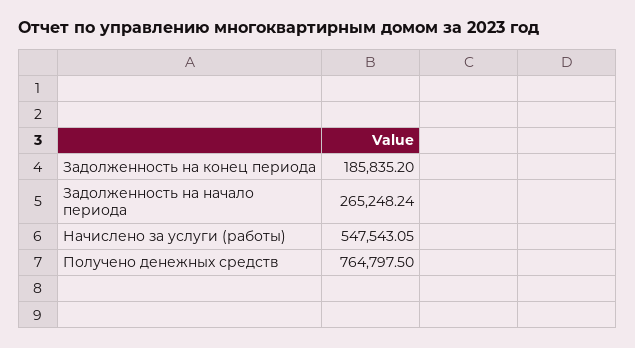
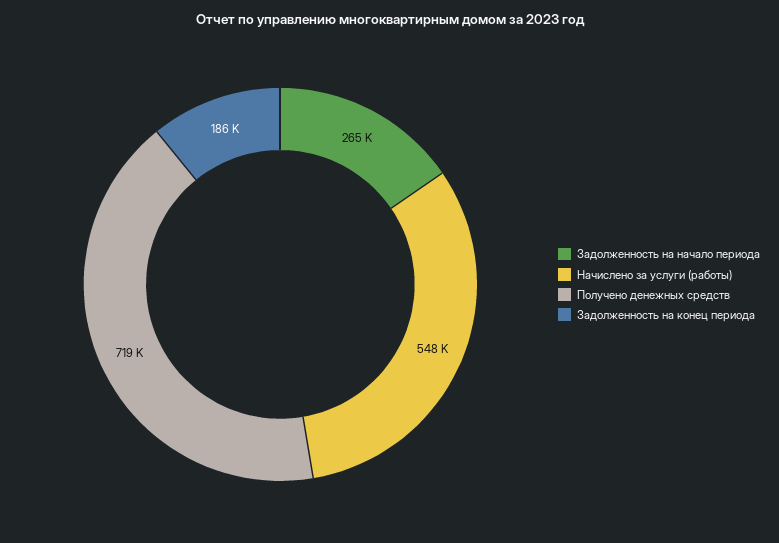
  {
    "Задолженность на конец периода": 185835.2,
    "Задолженность на начало периода": 265248.24,
    "Начислено за услуги (работы)": 547543.05,
-   "Получено денежных средств": 764797.5
+   "Получено денежных средств": 719000
  }

